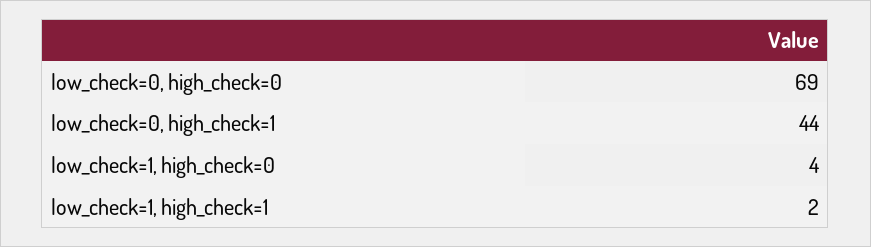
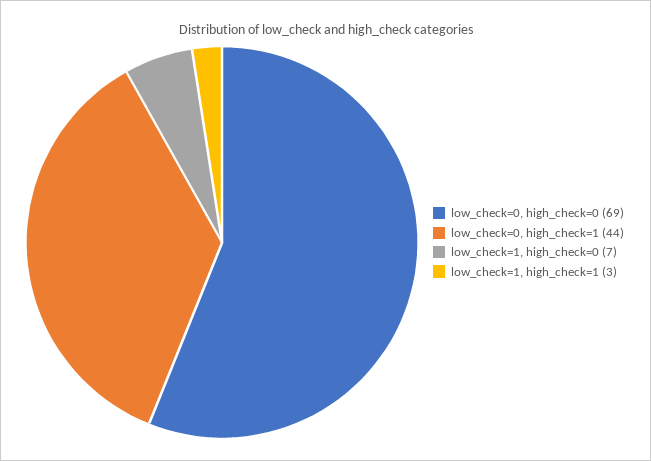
  {
    "low_check=0, high_check=0": 69,
    "low_check=0, high_check=1": 44,
-   "low_check=1, high_check=0": 4,
+   "low_check=1, high_check=0": 7,
-   "low_check=1, high_check=1": 2
+   "low_check=1, high_check=1": 3
  }

